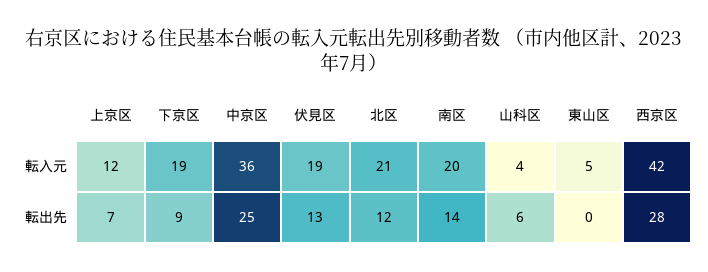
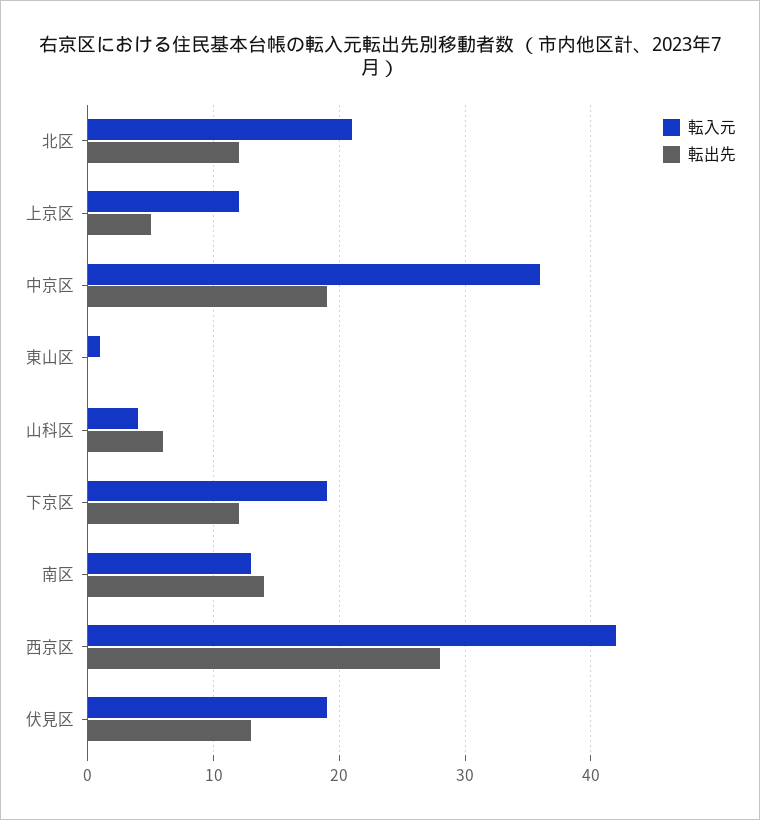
  {
    "転入元": {
      "上京区": 12,
      "下京区": 19,
      "中京区": 36,
      "伏見区": 19,
      "北区": 21,
-     "南区": 20,
+     "南区": 13,
      "山科区": 4,
-     "東山区": 5,
+     "東山区": 1,
      "西京区": 42
    },
    "転出先": {
-     "上京区": 7,
+     "上京区": 5,
-     "下京区": 9,
+     "下京区": 12,
-     "中京区": 25,
+     "中京区": 19,
      "伏見区": 13,
      "北区": 12,
      "南区": 14,
      "山科区": 6,
      "東山区": 0,
      "西京区": 28
    }
  }

